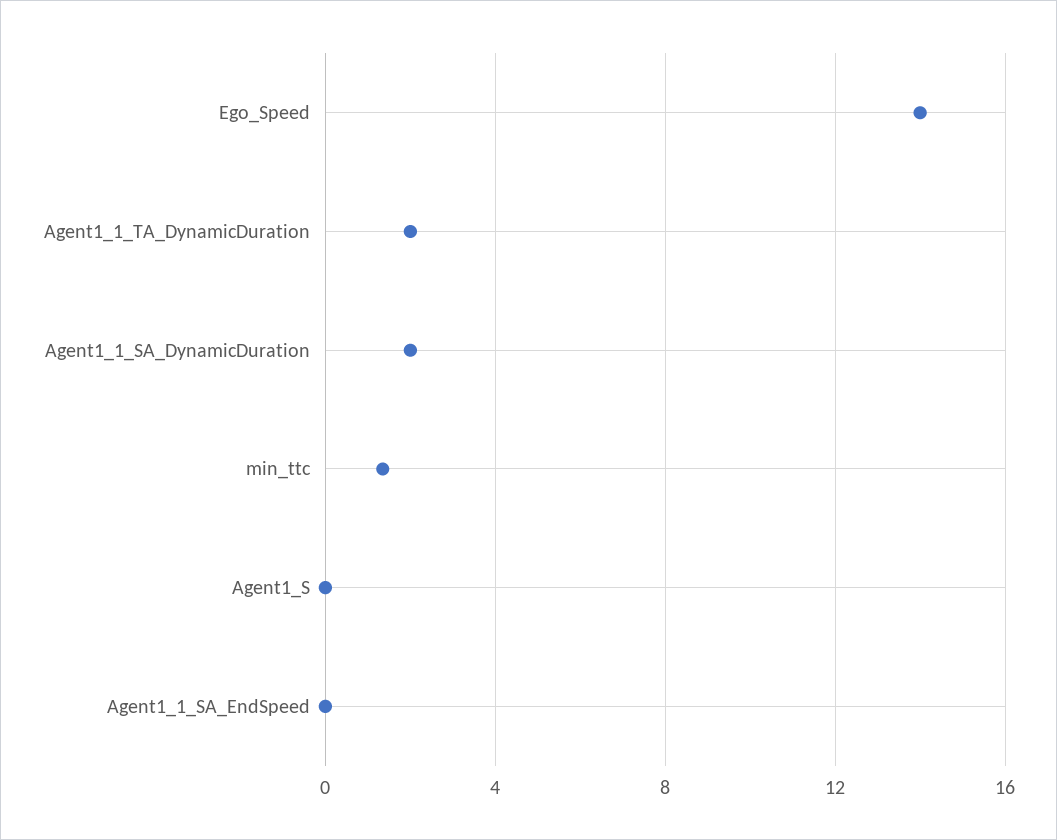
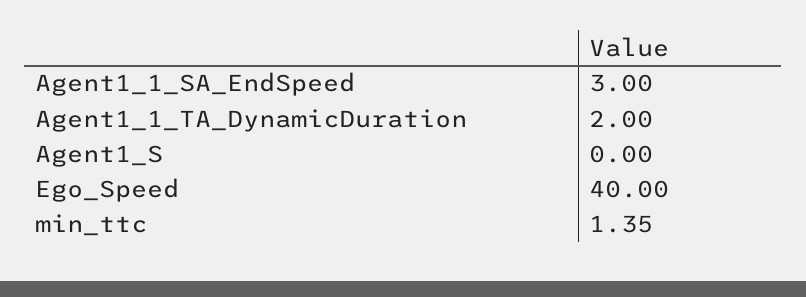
  {
-   "Ego_Speed": 14,
+   "Ego_Speed": 40,
    "Agent1_1_TA_DynamicDuration": 2,
-   "Agent1_1_SA_DynamicDuration": 2,
    "min_ttc": 1.35,
    "Agent1_S": 0,
-   "Agent1_1_SA_EndSpeed": 0
+   "Agent1_1_SA_EndSpeed": 3
  }

